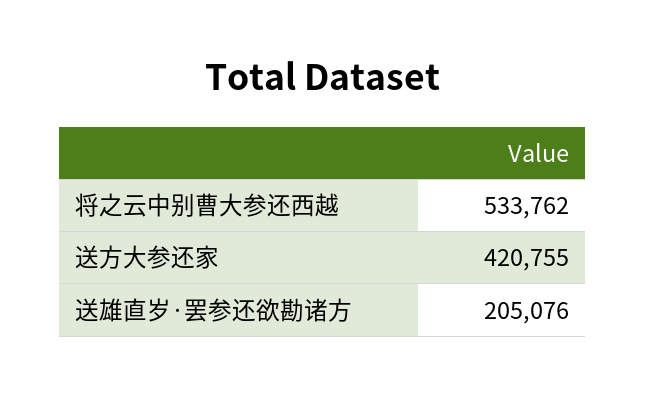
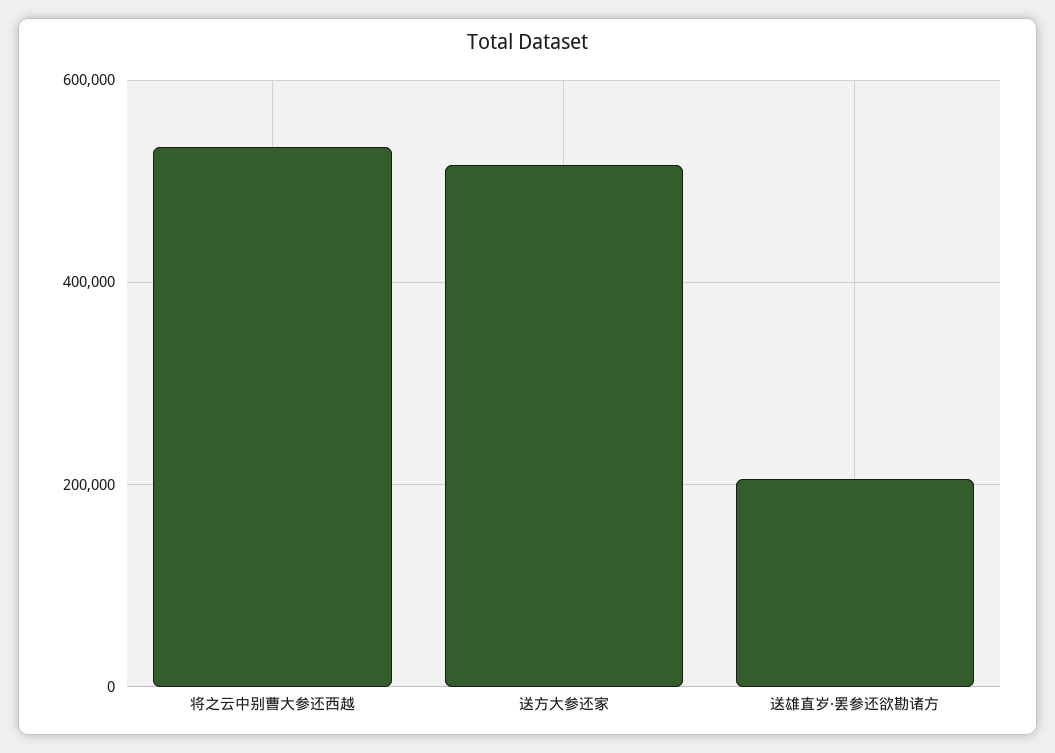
  {
    "将之云中别曹大参还西越": 533762,
-   "送方大参还家": 420755,
+   "送方大参还家": 520000,
    "送雄直岁·罢参还欲勘诸方": 205076
  }

